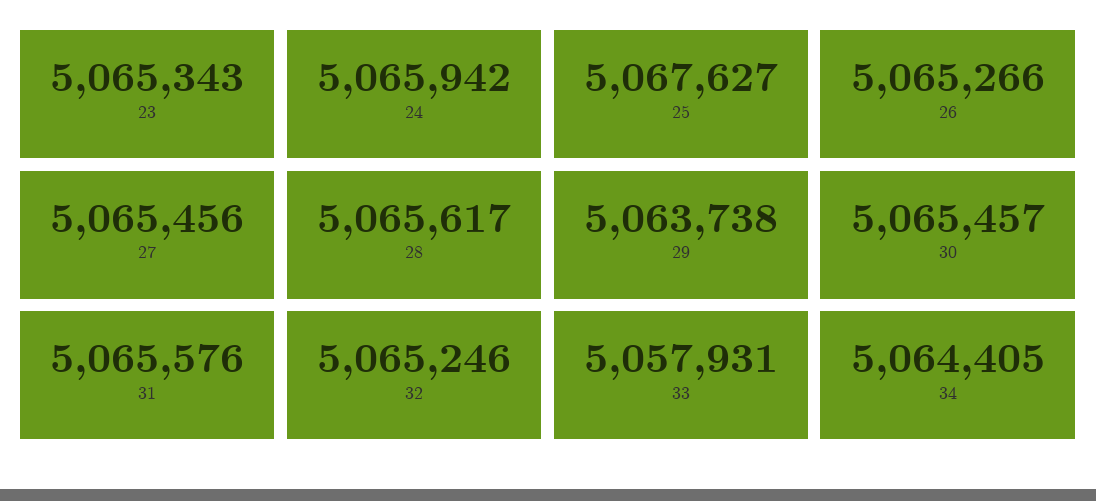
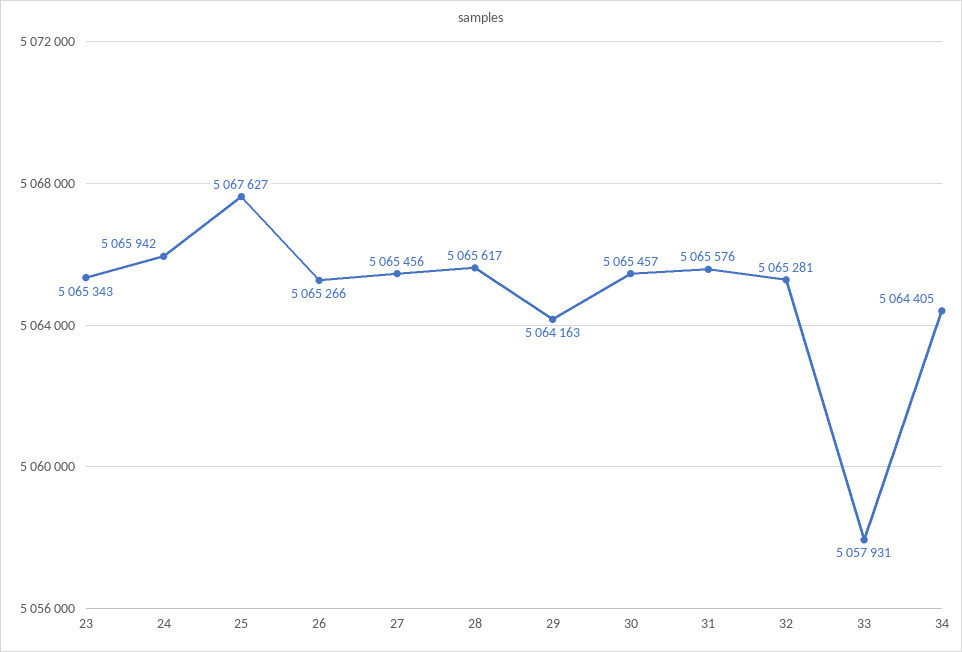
  {
    "23": 5065343,
    "24": 5065942,
    "25": 5067627,
    "26": 5065266,
    "27": 5065456,
    "28": 5065617,
-   "29": 5063738,
+   "29": 5064163,
    "30": 5065457,
    "31": 5065576,
-   "32": 5065246,
+   "32": 5065281,
    "33": 5057931,
    "34": 5064405
  }

